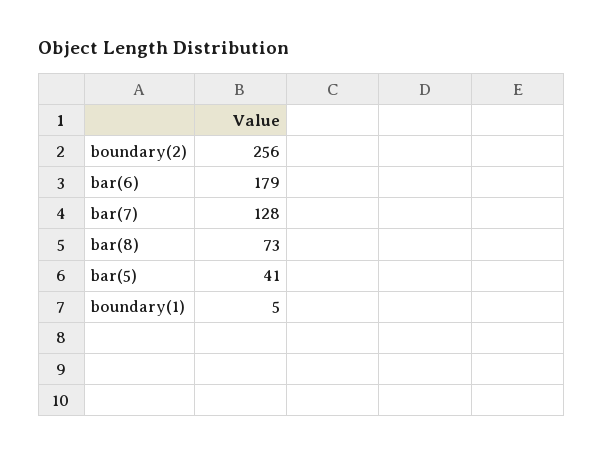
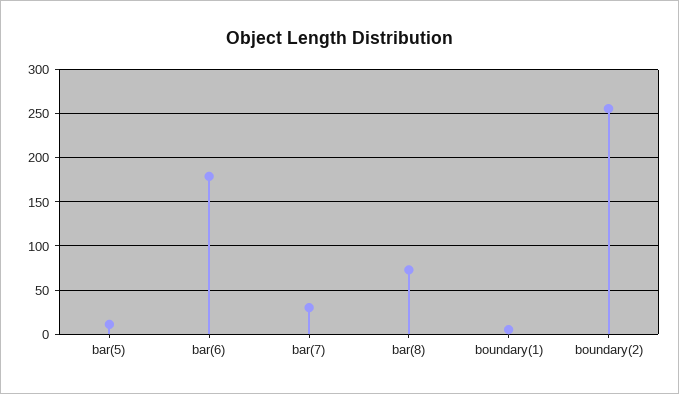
  {
    "boundary(2)": 256,
    "bar(6)": 179,
-   "bar(7)": 128,
+   "bar(7)": 30,
    "bar(8)": 73,
-   "bar(5)": 41,
+   "bar(5)": 10,
    "boundary(1)": 5
  }

